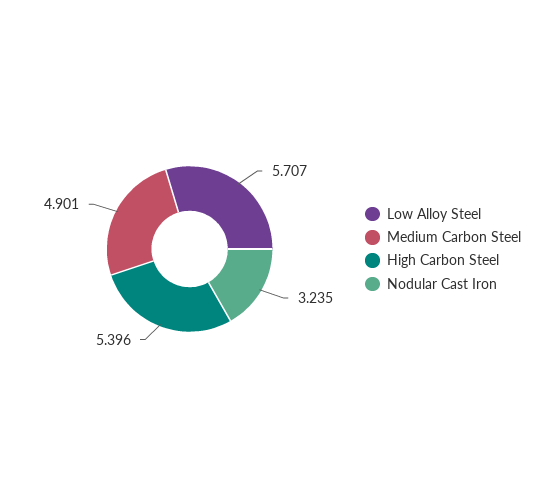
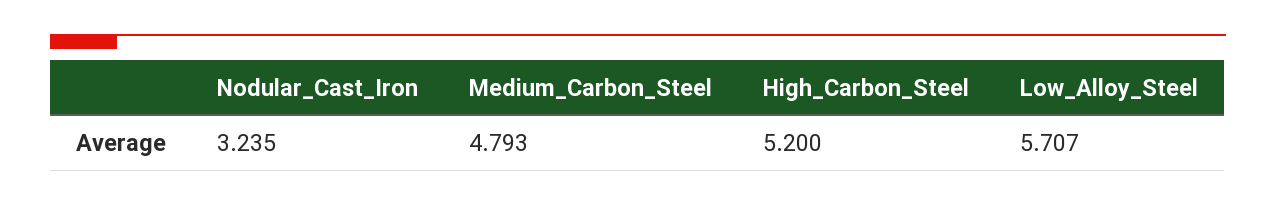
  {
    "Low Alloy Steel": 5.707,
-   "Medium Carbon Steel": 4.901,
+   "Medium Carbon Steel": 4.793,
-   "High Carbon Steel": 5.396,
+   "High Carbon Steel": 5.2,
    "Nodular Cast Iron": 3.235
  }

